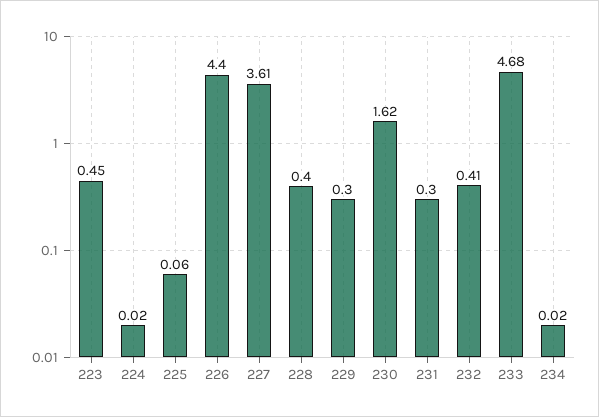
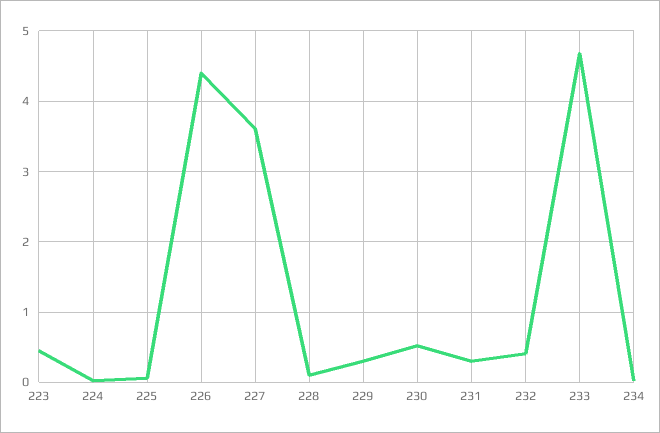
  {
    "223": 0.45,
    "224": 0.02,
    "225": 0.06,
    "226": 4.4,
    "227": 3.61,
-   "228": 0.4,
+   "228": 0.1,
    "229": 0.3,
-   "230": 1.62,
+   "230": 0.5,
    "231": 0.3,
    "232": 0.41,
    "233": 4.68,
    "234": 0.02
  }

